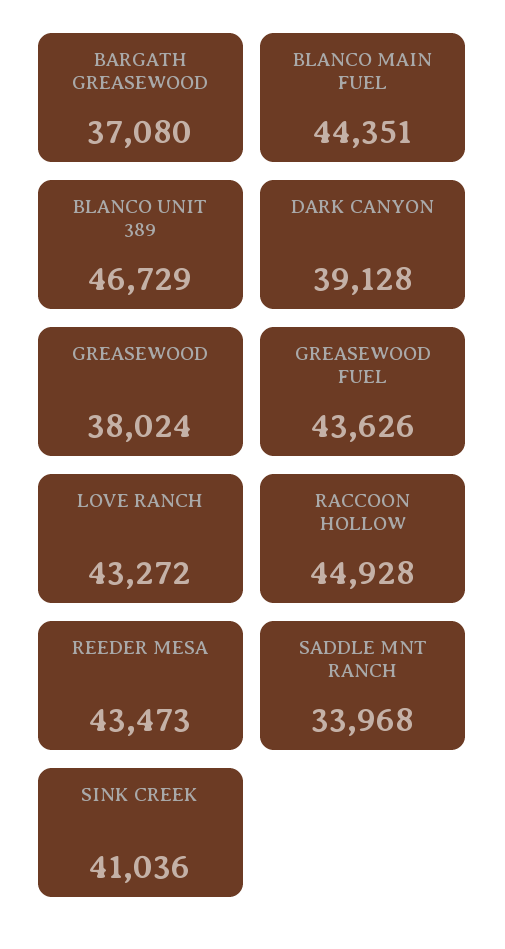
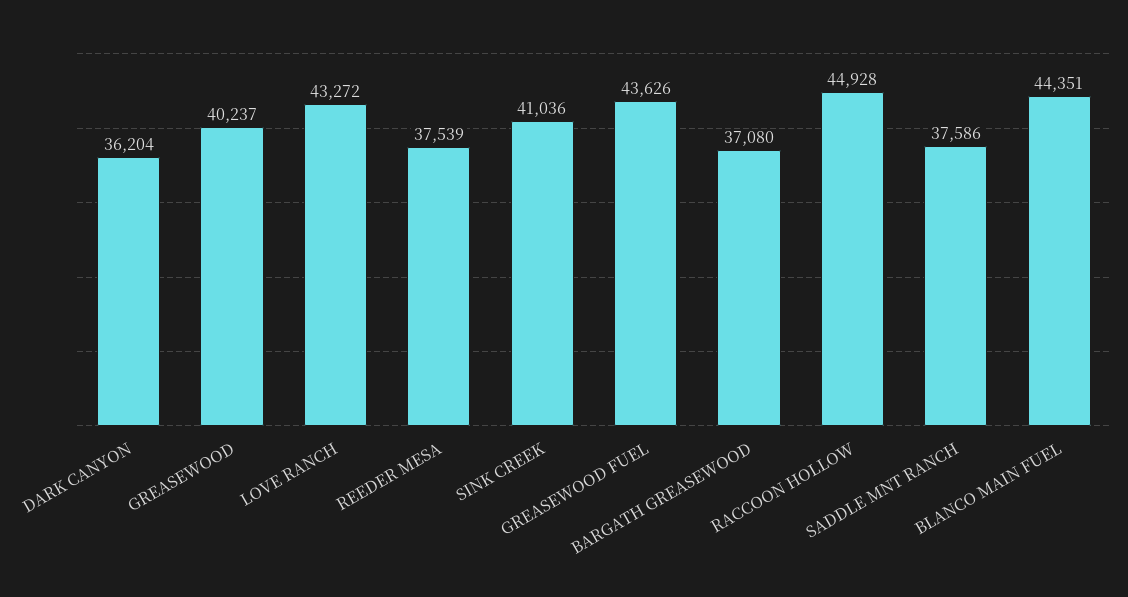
  {
    "BARGATH GREASEWOOD": 37080,
    "BLANCO MAIN FUEL": 44351,
-   "BLANCO UNIT 389": 46729,
-   "DARK CANYON": 39128,
+   "DARK CANYON": 36204,
-   "GREASEWOOD": 38024,
+   "GREASEWOOD": 40237,
    "GREASEWOOD FUEL": 43626,
    "LOVE RANCH": 43272,
    "RACCOON HOLLOW": 44928,
-   "REEDER MESA": 43473,
+   "REEDER MESA": 37539,
-   "SADDLE MNT RANCH": 33968,
+   "SADDLE MNT RANCH": 37586,
    "SINK CREEK": 41036
  }

